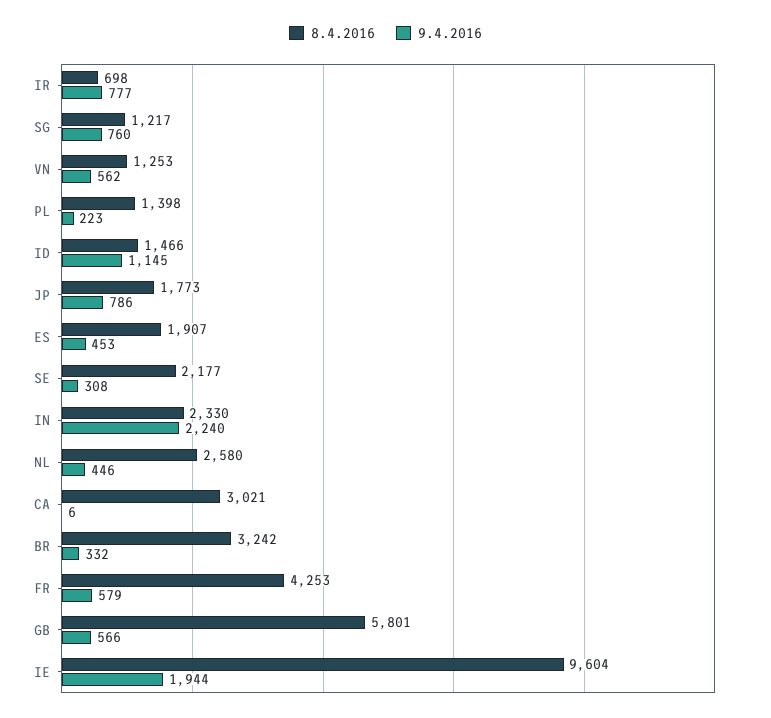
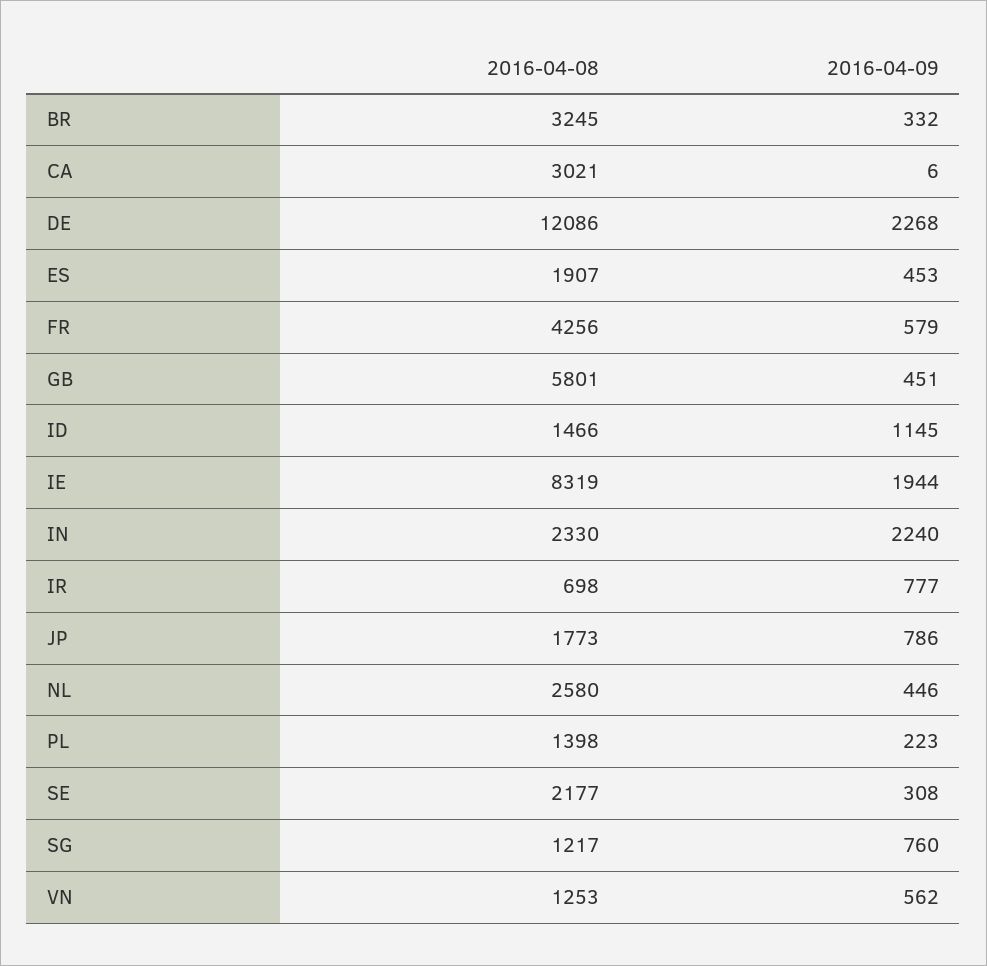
  {
    "8.4.2016": {
      "IR": 698,
      "SG": 1217,
      "VN": 1253,
      "PL": 1398,
      "ID": 1466,
      "JP": 1773,
      "ES": 1907,
      "SE": 2177,
      "IN": 2330,
      "NL": 2580,
      "CA": 3021,
-     "BR": 3242,
+     "BR": 3245,
-     "FR": 4253,
+     "FR": 4256,
      "GB": 5801,
-     "IE": 9604
+     "IE": 8319,
+     "DE": 12086
    },
    "9.4.2016": {
      "IR": 777,
      "SG": 760,
      "VN": 562,
      "PL": 223,
      "ID": 1145,
      "JP": 786,
      "ES": 453,
      "SE": 308,
      "IN": 2240,
      "NL": 446,
      "CA": 6,
      "BR": 332,
      "FR": 579,
-     "GB": 566,
+     "GB": 451,
-     "IE": 1944
+     "IE": 1944,
+     "DE": 2268
    }
  }

